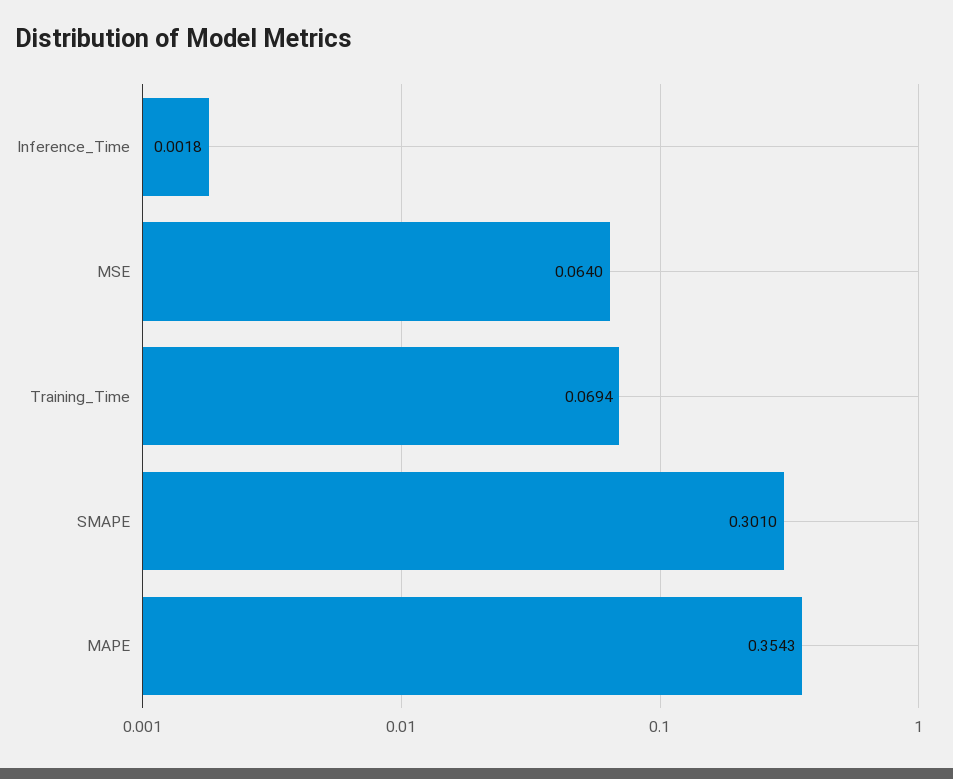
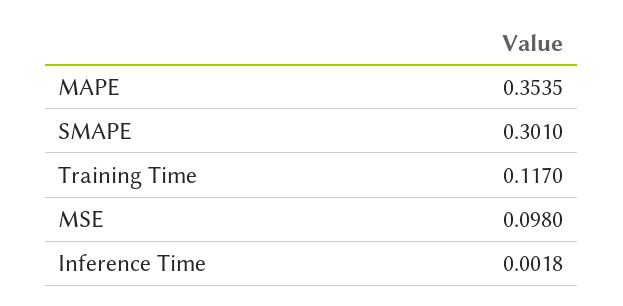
  {
    "Inference_Time": 0.0018,
-   "MSE": 0.064,
+   "MSE": 0.098,
-   "Training_Time": 0.0694,
+   "Training_Time": 0.117,
    "SMAPE": 0.301,
-   "MAPE": 0.3543
+   "MAPE": 0.3535
  }

